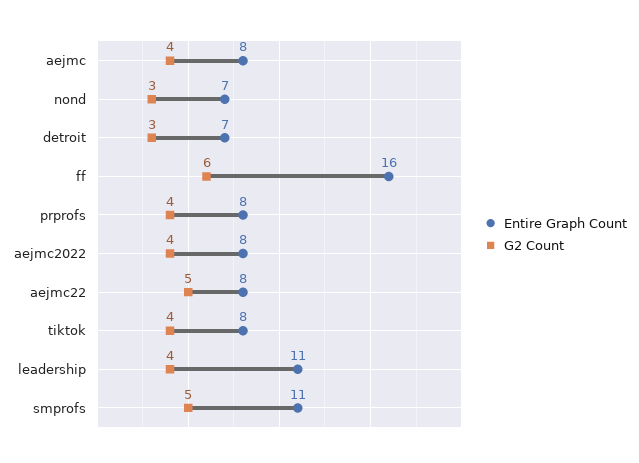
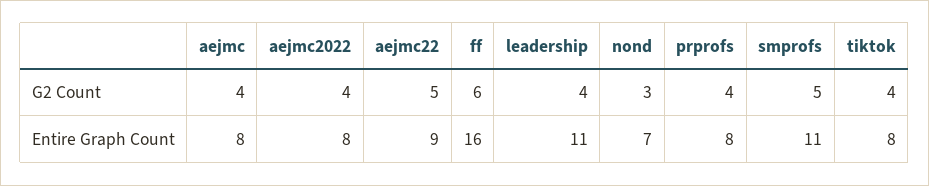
  {
    "Entire Graph Count": {
      "aejmc": 8,
      "nond": 7,
-     "detroit": 7,
      "ff": 16,
      "prprofs": 8,
      "aejmc2022": 8,
-     "aejmc22": 8,
+     "aejmc22": 9,
      "tiktok": 8,
      "leadership": 11,
      "smprofs": 11
    },
    "G2 Count": {
      "aejmc": 4,
      "nond": 3,
-     "detroit": 3,
      "ff": 6,
      "prprofs": 4,
      "aejmc2022": 4,
      "aejmc22": 5,
      "tiktok": 4,
      "leadership": 4,
      "smprofs": 5
    }
  }

